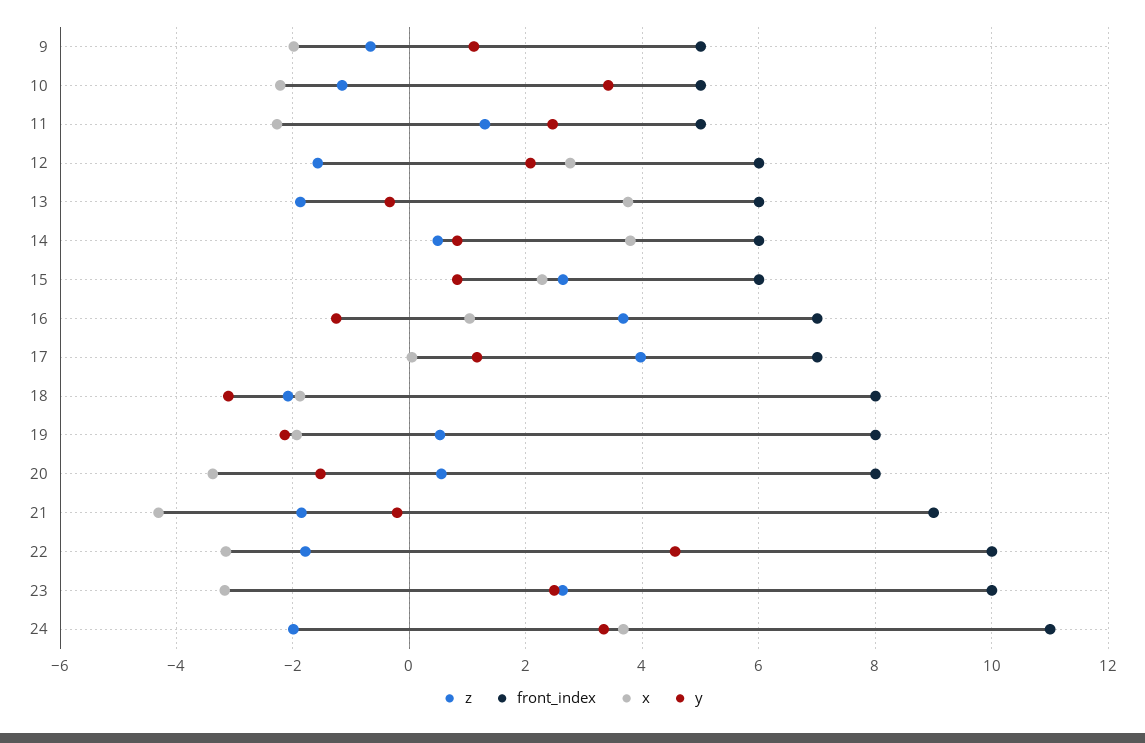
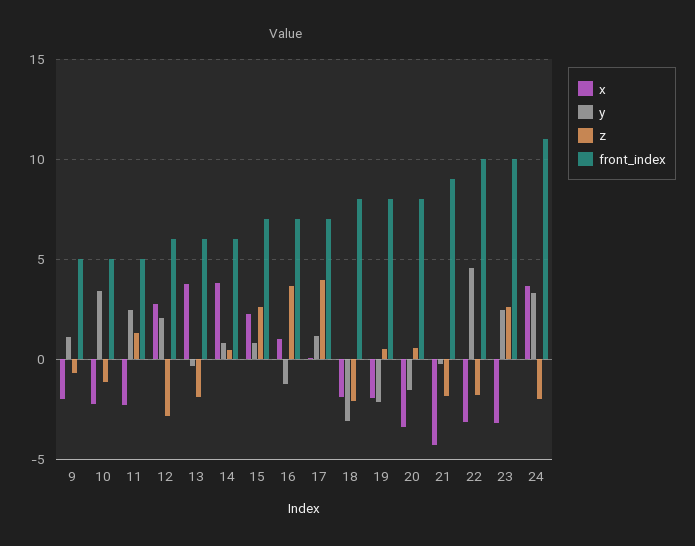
  {
    "z": {
      "9": -0.6,
      "10": -1.2,
      "11": 1.2,
-     "12": -1.6,
+     "12": -3,
      "13": -1.8,
      "14": 0.4,
      "15": 2.6,
      "16": 3.6,
      "17": 4,
      "18": -2,
      "19": 0.6,
      "20": 0.6,
      "21": -1.8,
      "22": -1.8,
      "23": 2.6,
      "24": -2
    },
    "front_index": {
      "9": 5,
      "10": 5,
      "11": 5,
      "12": 6,
      "13": 6,
      "14": 6,
-     "15": 6,
+     "15": 7,
      "16": 7,
      "17": 7,
      "18": 8,
      "19": 8,
      "20": 8,
      "21": 9,
      "22": 10,
      "23": 10,
      "24": 11
    },
    "x": {
      "9": -2,
      "10": -2.2,
      "11": -2.2,
      "12": 2.8,
      "13": 3.8,
      "14": 3.8,
      "15": 2.2,
      "16": 1,
      "17": 0,
      "18": -1.8,
      "19": -2,
      "20": -3.4,
      "21": -4.4,
      "22": -3.2,
      "23": -3.2,
      "24": 3.6
    },
    "y": {
      "9": 1.2,
      "10": 3.4,
      "11": 2.4,
      "12": 2,
      "13": -0.4,
      "14": 0.8,
      "15": 0.8,
      "16": -1.2,
      "17": 1.2,
      "18": -3.2,
      "19": -2.2,
      "20": -1.6,
      "21": -0.2,
      "22": 4.6,
      "23": 2.4,
      "24": 3.4
    }
  }

